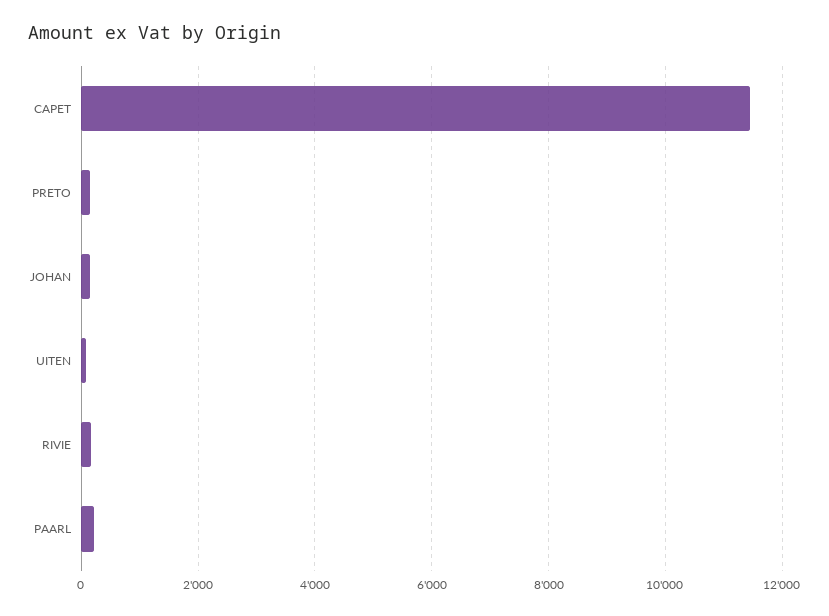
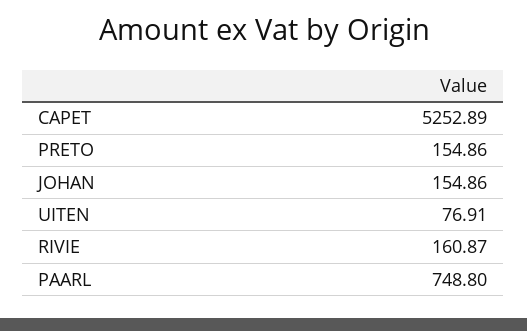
  {
-   "CAPET": 11400,
+   "CAPET": 5252.89,
    "PRETO": 154.86,
    "JOHAN": 154.86,
    "UITEN": 76.91,
    "RIVIE": 160.87,
-   "PAARL": 200
+   "PAARL": 748.8
  }

